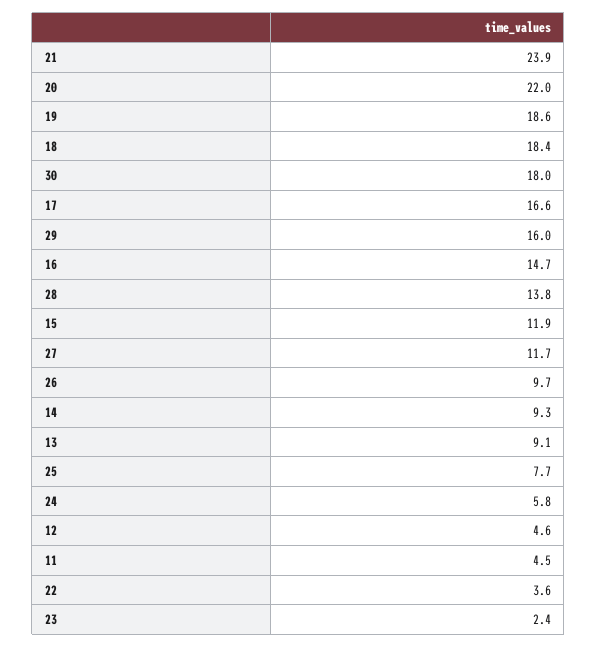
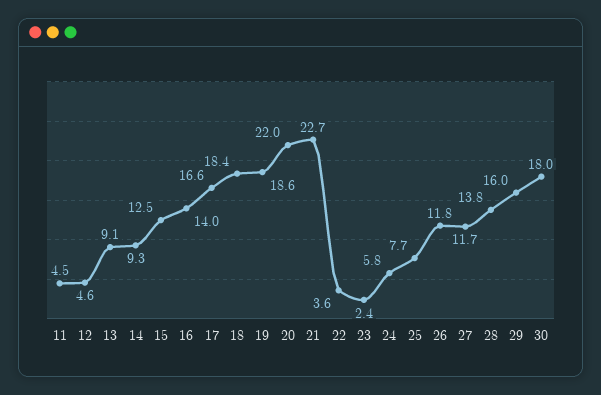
  {
-   "21": 23.9,
+   "21": 22.7,
    "20": 22,
    "19": 18.6,
    "18": 18.4,
    "30": 18,
    "17": 16.6,
    "29": 16,
-   "16": 14.7,
+   "16": 14,
    "28": 13.8,
-   "15": 11.9,
+   "15": 12.5,
    "27": 11.7,
-   "26": 9.7,
+   "26": 11.8,
    "14": 9.3,
    "13": 9.1,
    "25": 7.7,
    "24": 5.8,
    "12": 4.6,
    "11": 4.5,
    "22": 3.6,
    "23": 2.4
  }

